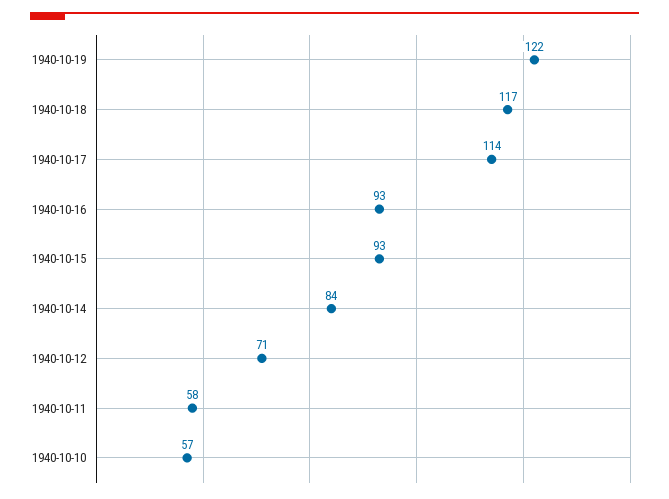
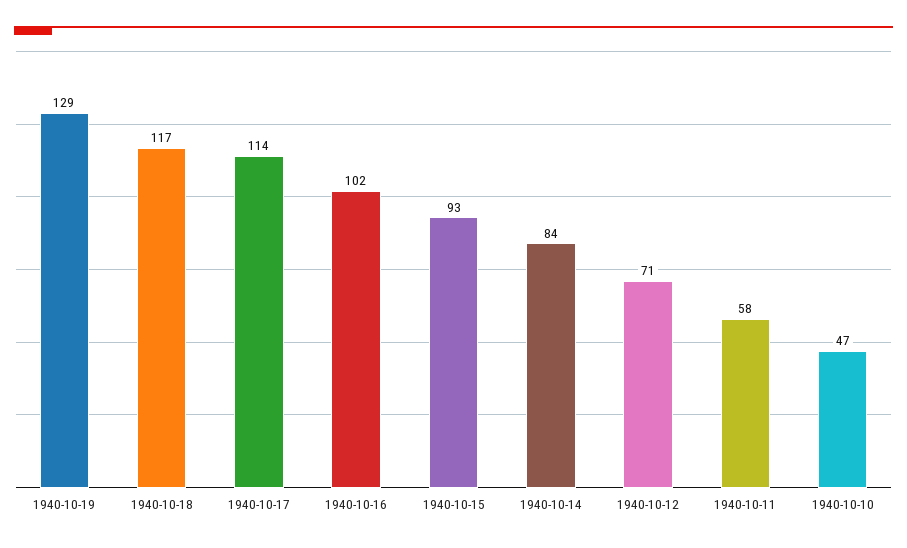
  {
-   "1940-10-19": 122,
+   "1940-10-19": 129,
    "1940-10-18": 117,
    "1940-10-17": 114,
-   "1940-10-16": 93,
+   "1940-10-16": 102,
    "1940-10-15": 93,
    "1940-10-14": 84,
    "1940-10-12": 71,
    "1940-10-11": 58,
-   "1940-10-10": 57
+   "1940-10-10": 47
  }

